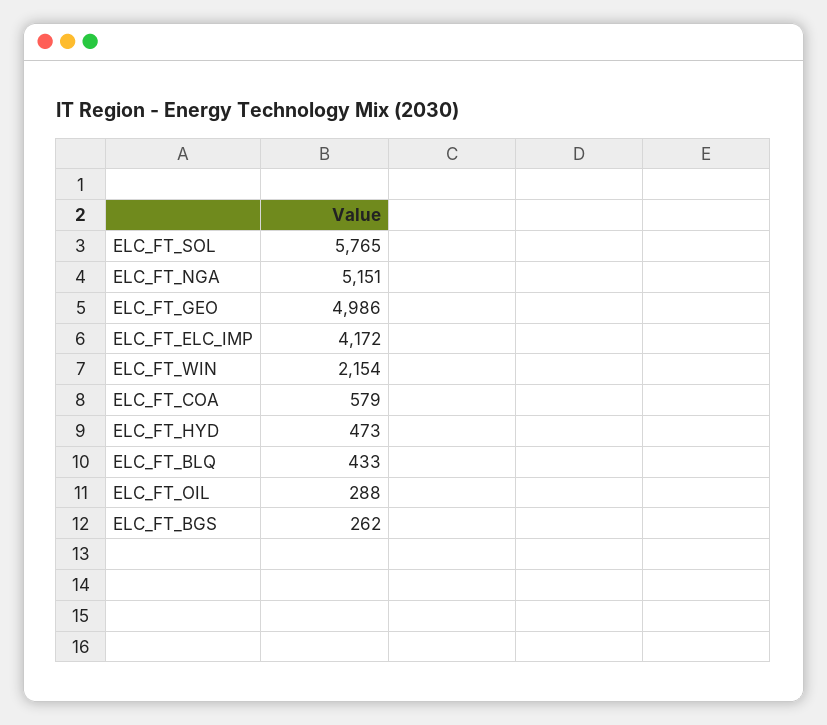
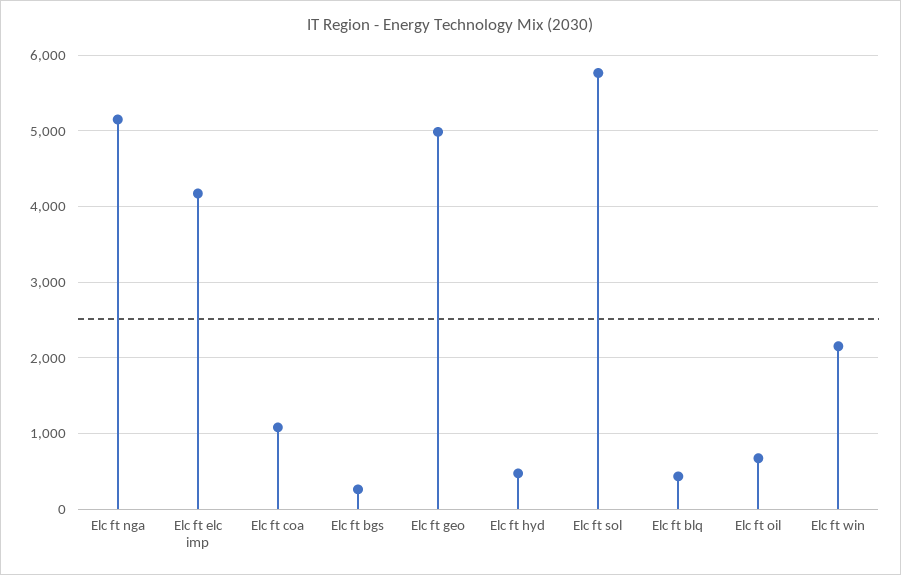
  {
    "ELC_FT_SOL": 5765,
    "ELC_FT_NGA": 5151,
    "ELC_FT_GEO": 4986,
    "ELC_FT_ELC_IMP": 4172,
    "ELC_FT_WIN": 2154,
-   "ELC_FT_COA": 579,
+   "ELC_FT_COA": 1100,
    "ELC_FT_HYD": 473,
    "ELC_FT_BLQ": 433,
-   "ELC_FT_OIL": 288,
+   "ELC_FT_OIL": 700,
    "ELC_FT_BGS": 262
  }

